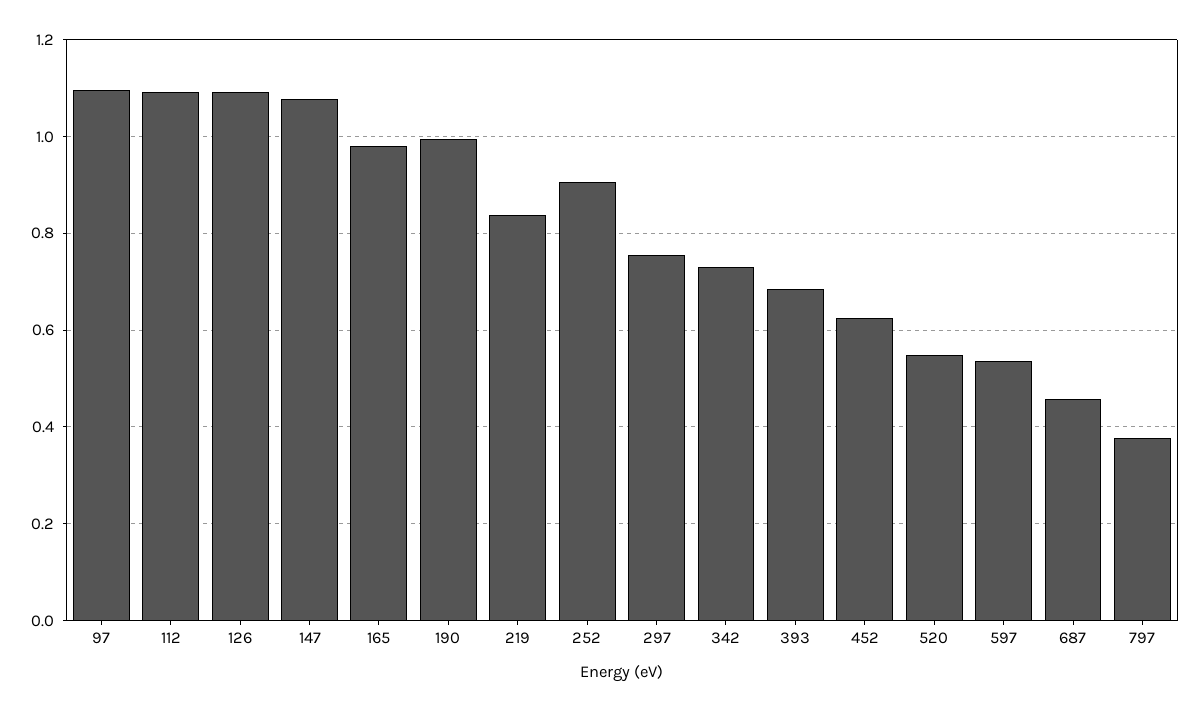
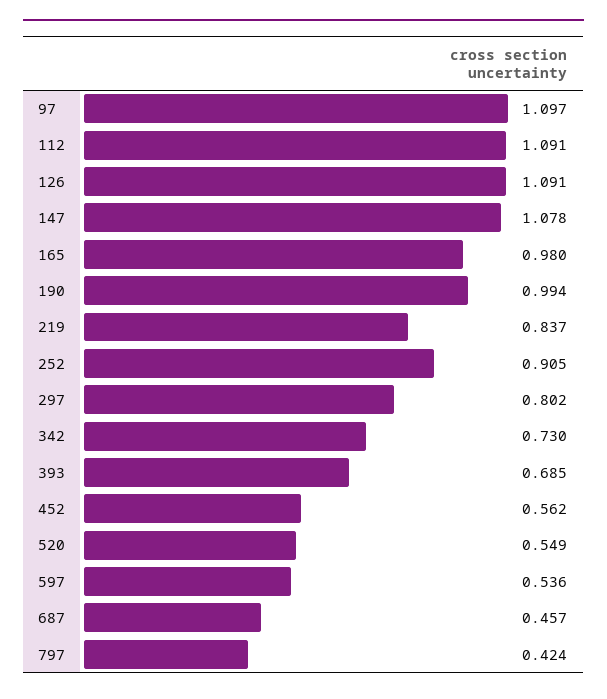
  {
    "97": 1.097,
    "112": 1.091,
    "126": 1.091,
    "147": 1.078,
    "165": 0.98,
    "190": 0.994,
    "219": 0.837,
    "252": 0.905,
-   "297": 0.76,
+   "297": 0.802,
    "342": 0.73,
    "393": 0.685,
-   "452": 0.62,
+   "452": 0.562,
    "520": 0.549,
    "597": 0.536,
    "687": 0.457,
-   "797": 0.38
+   "797": 0.424
  }

